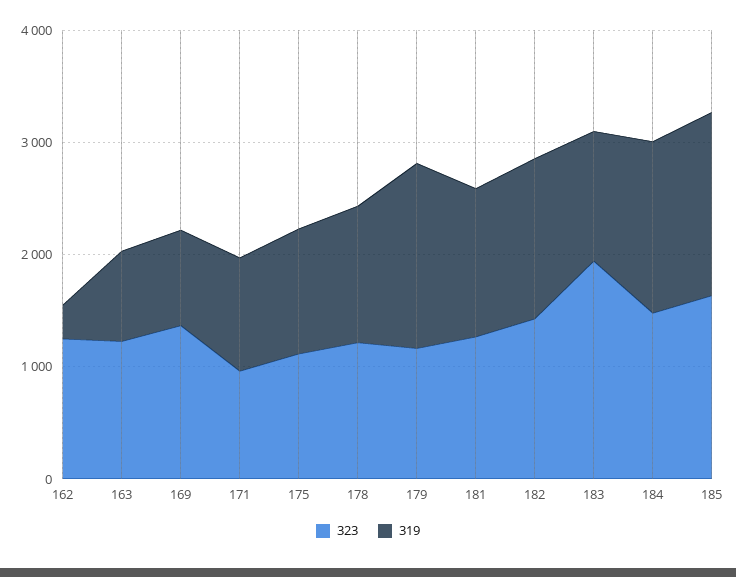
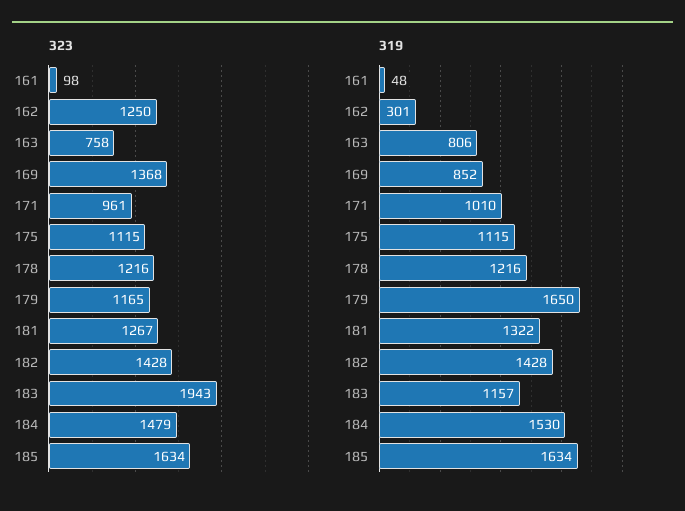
  {
    "323": {
      "162": 1250,
-     "163": 1200,
+     "163": 758,
      "169": 1368,
      "171": 961,
      "175": 1115,
      "178": 1216,
      "179": 1165,
      "181": 1267,
      "182": 1428,
      "183": 1943,
      "184": 1479,
-     "185": 1634
+     "185": 1634,
+     "161": 98
    },
    "319": {
      "162": 301,
      "163": 806,
      "169": 852,
      "171": 1010,
      "175": 1115,
      "178": 1216,
      "179": 1650,
      "181": 1322,
      "182": 1428,
      "183": 1157,
      "184": 1530,
-     "185": 1634
+     "185": 1634,
+     "161": 48
    }
  }

